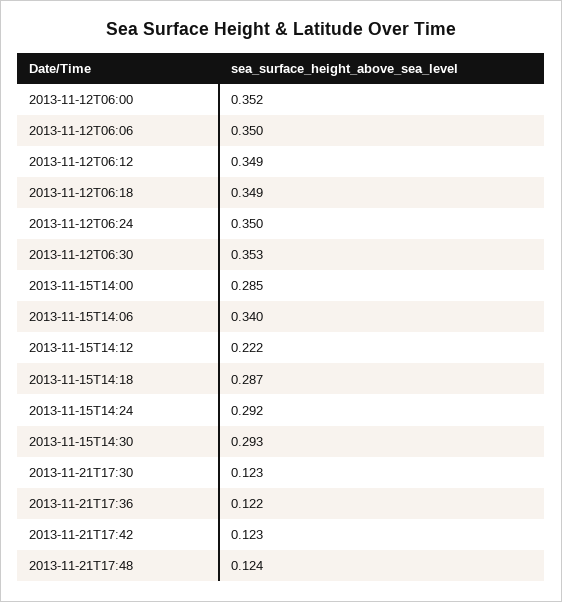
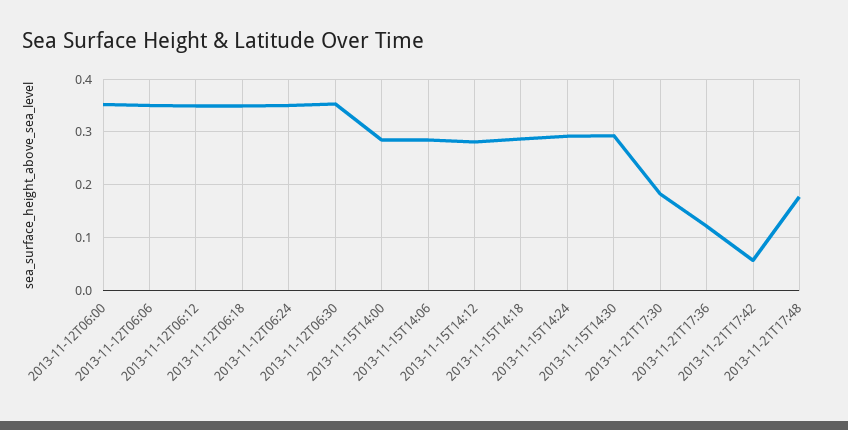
  {
    "2013-11-12T06:00": 0.352,
    "2013-11-12T06:06": 0.35,
    "2013-11-12T06:12": 0.349,
    "2013-11-12T06:18": 0.349,
    "2013-11-12T06:24": 0.35,
    "2013-11-12T06:30": 0.353,
    "2013-11-15T14:00": 0.285,
-   "2013-11-15T14:06": 0.34,
+   "2013-11-15T14:06": 0.28,
-   "2013-11-15T14:12": 0.222,
+   "2013-11-15T14:12": 0.28,
    "2013-11-15T14:18": 0.287,
    "2013-11-15T14:24": 0.292,
    "2013-11-15T14:30": 0.293,
-   "2013-11-21T17:30": 0.123,
+   "2013-11-21T17:30": 0.18,
    "2013-11-21T17:36": 0.122,
-   "2013-11-21T17:42": 0.123,
+   "2013-11-21T17:42": 0.06,
-   "2013-11-21T17:48": 0.124
+   "2013-11-21T17:48": 0.18
  }

